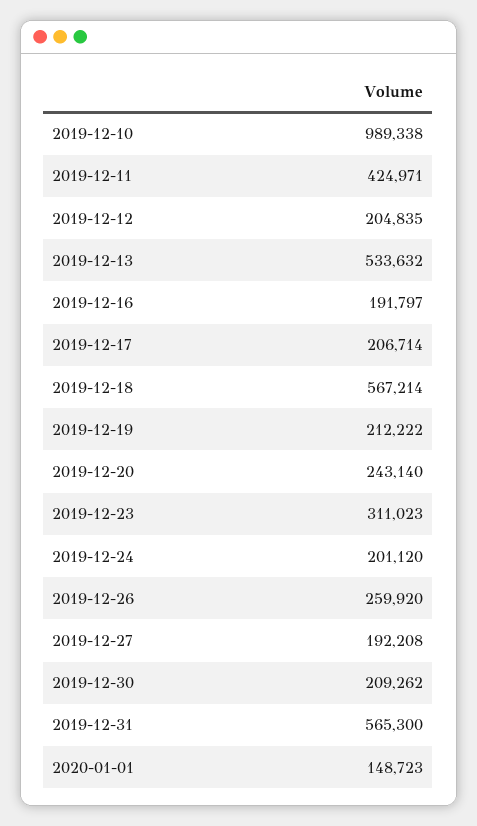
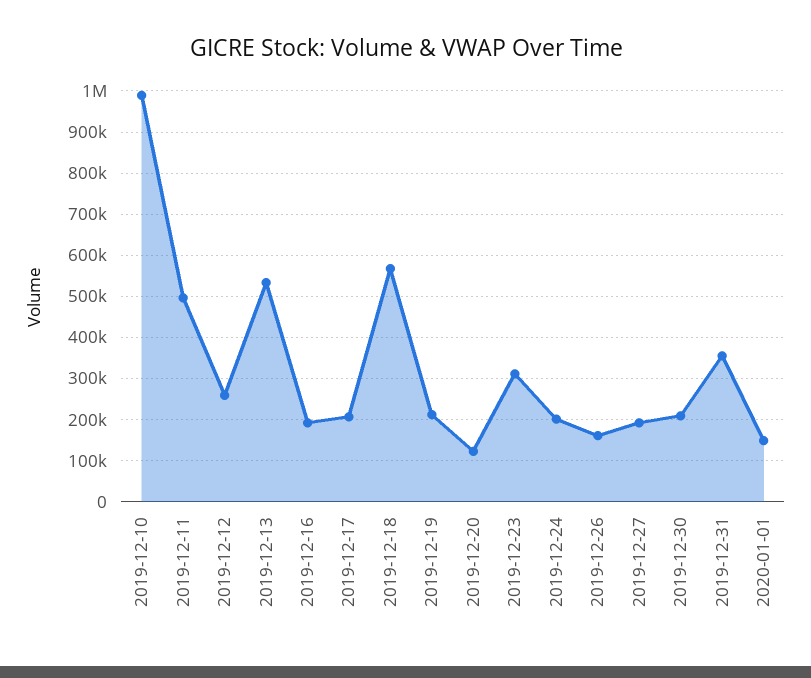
  {
    "2019-12-10": 989338,
-   "2019-12-11": 424971,
+   "2019-12-11": 500000,
-   "2019-12-12": 204835,
+   "2019-12-12": 260000,
    "2019-12-13": 533632,
    "2019-12-16": 191797,
    "2019-12-17": 206714,
    "2019-12-18": 567214,
    "2019-12-19": 212222,
-   "2019-12-20": 243140,
+   "2019-12-20": 120000,
    "2019-12-23": 311023,
    "2019-12-24": 201120,
-   "2019-12-26": 259920,
+   "2019-12-26": 160000,
    "2019-12-27": 192208,
    "2019-12-30": 209262,
-   "2019-12-31": 565300,
+   "2019-12-31": 360000,
    "2020-01-01": 148723
  }

